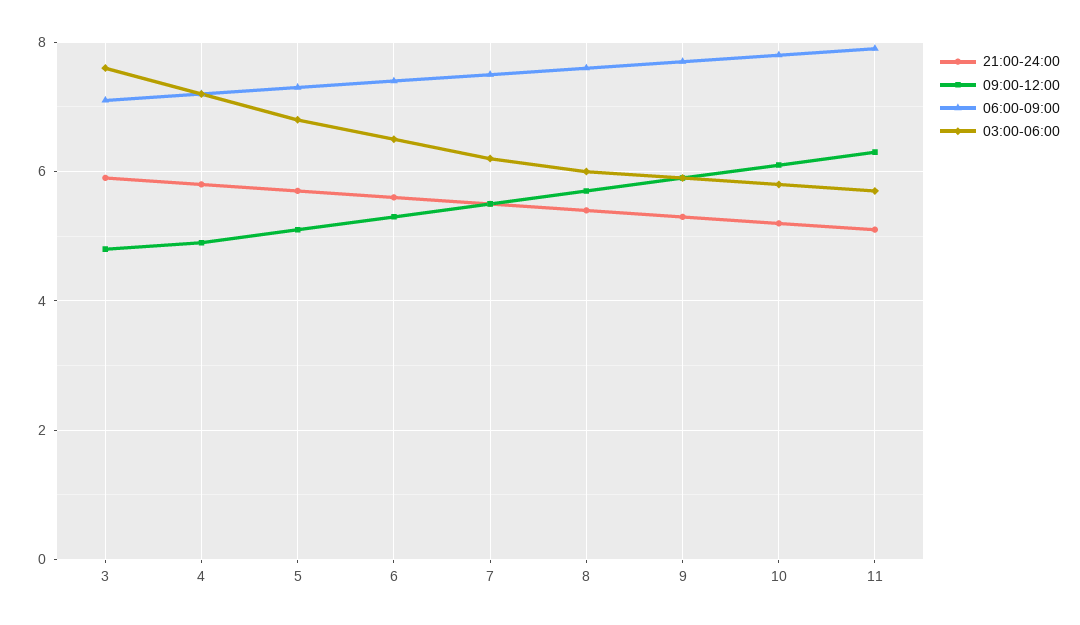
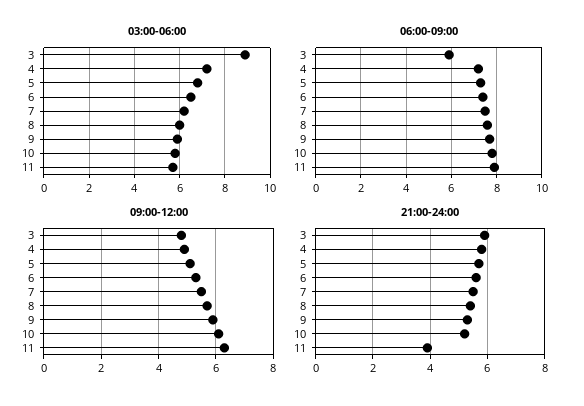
  {
    "21:00-24:00": {
      "3": 6,
      "4": 6,
      "5": 5.5,
      "6": 5.5,
      "7": 5.5,
      "8": 5.5,
      "9": 5.5,
      "10": 5,
-     "11": 5
+     "11": 4
    },
    "09:00-12:00": {
      "3": 5,
      "4": 5,
      "5": 5,
      "6": 5.5,
      "7": 5.5,
      "8": 5.5,
      "9": 6,
      "10": 6,
      "11": 6.5
    },
    "06:00-09:00": {
-     "3": 7,
+     "3": 6,
      "4": 7,
      "5": 7.5,
      "6": 7.5,
      "7": 7.5,
      "8": 7.5,
      "9": 7.5,
      "10": 8,
      "11": 8
    },
    "03:00-06:00": {
-     "3": 7.5,
+     "3": 9,
      "4": 7,
      "5": 7,
      "6": 6.5,
      "7": 6,
      "8": 6,
      "9": 6,
      "10": 6,
      "11": 5.5
    }
  }

